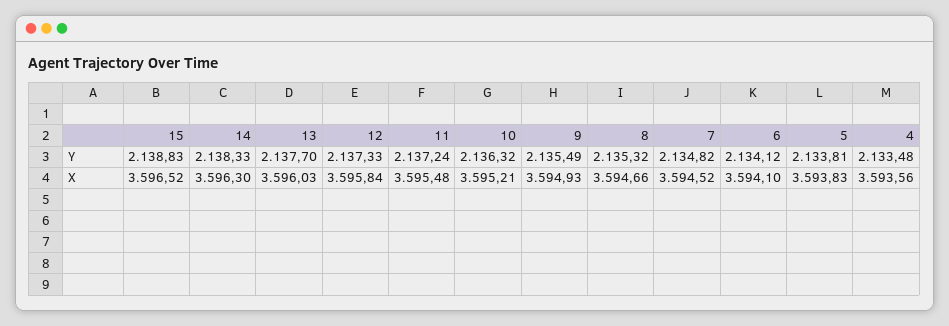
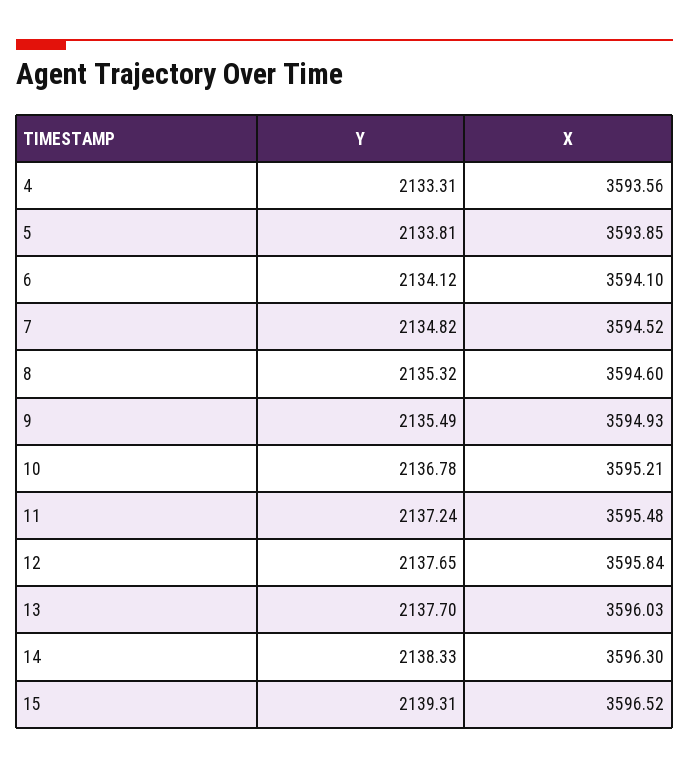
  {
    "15": {
-     "Y": 2138.83,
+     "Y": 2139.31,
      "X": 3596.52
    },
    "14": {
      "Y": 2138.33,
      "X": 3596.3
    },
    "13": {
      "Y": 2137.7,
      "X": 3596.03
    },
    "12": {
-     "Y": 2137.33,
+     "Y": 2137.65,
      "X": 3595.84
    },
    "11": {
      "Y": 2137.24,
      "X": 3595.48
    },
    "10": {
-     "Y": 2136.32,
+     "Y": 2136.78,
      "X": 3595.21
    },
    "9": {
      "Y": 2135.49,
      "X": 3594.93
    },
    "8": {
      "Y": 2135.32,
-     "X": 3594.66
+     "X": 3594.6
    },
    "7": {
      "Y": 2134.82,
      "X": 3594.52
    },
    "6": {
      "Y": 2134.12,
      "X": 3594.1
    },
    "5": {
      "Y": 2133.81,
-     "X": 3593.83
+     "X": 3593.85
    },
    "4": {
-     "Y": 2133.48,
+     "Y": 2133.31,
      "X": 3593.56
    }
  }

